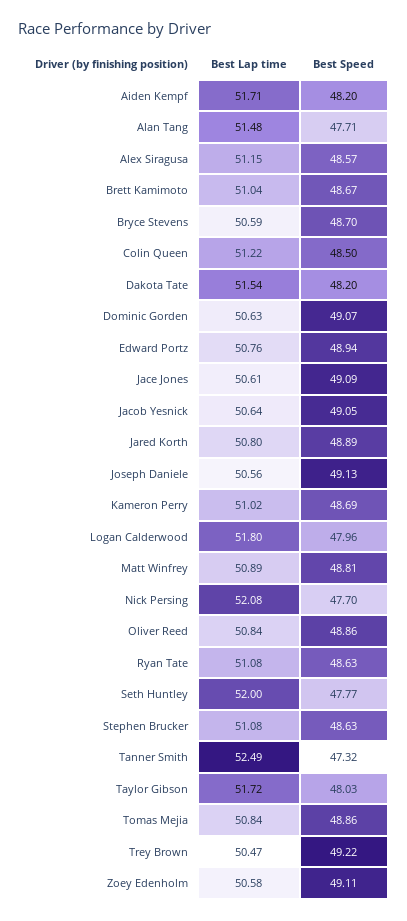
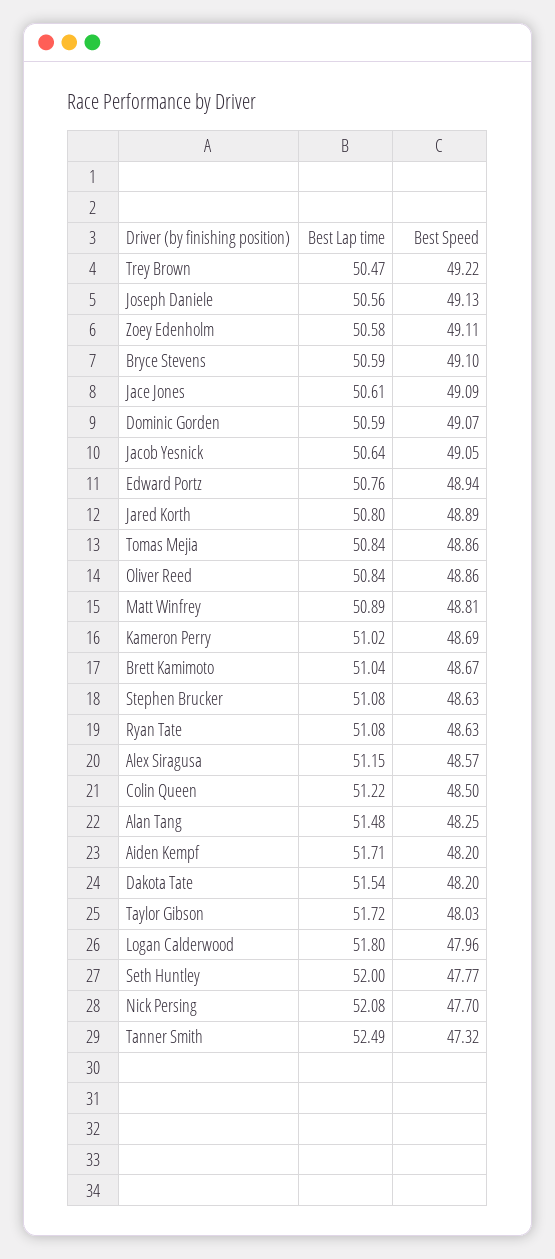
  {
    "Best Lap time": {
      "Aiden Kempf": 51.71,
      "Alan Tang": 51.48,
      "Alex Siragusa": 51.15,
      "Brett Kamimoto": 51.04,
      "Bryce Stevens": 50.59,
      "Colin Queen": 51.22,
      "Dakota Tate": 51.54,
-     "Dominic Gorden": 50.63,
+     "Dominic Gorden": 50.59,
      "Edward Portz": 50.76,
      "Jace Jones": 50.61,
      "Jacob Yesnick": 50.64,
      "Jared Korth": 50.8,
      "Joseph Daniele": 50.56,
      "Kameron Perry": 51.02,
      "Logan Calderwood": 51.8,
      "Matt Winfrey": 50.89,
      "Nick Persing": 52.08,
      "Oliver Reed": 50.84,
      "Ryan Tate": 51.08,
      "Seth Huntley": 52,
      "Stephen Brucker": 51.08,
      "Tanner Smith": 52.49,
      "Taylor Gibson": 51.72,
      "Tomas Mejia": 50.84,
      "Trey Brown": 50.47,
      "Zoey Edenholm": 50.58
    },
    "Best Speed": {
      "Aiden Kempf": 48.2,
-     "Alan Tang": 47.71,
+     "Alan Tang": 48.25,
      "Alex Siragusa": 48.57,
      "Brett Kamimoto": 48.67,
-     "Bryce Stevens": 48.7,
+     "Bryce Stevens": 49.1,
      "Colin Queen": 48.5,
      "Dakota Tate": 48.2,
      "Dominic Gorden": 49.07,
      "Edward Portz": 48.94,
      "Jace Jones": 49.09,
      "Jacob Yesnick": 49.05,
      "Jared Korth": 48.89,
      "Joseph Daniele": 49.13,
      "Kameron Perry": 48.69,
      "Logan Calderwood": 47.96,
      "Matt Winfrey": 48.81,
      "Nick Persing": 47.7,
      "Oliver Reed": 48.86,
      "Ryan Tate": 48.63,
      "Seth Huntley": 47.77,
      "Stephen Brucker": 48.63,
      "Tanner Smith": 47.32,
      "Taylor Gibson": 48.03,
      "Tomas Mejia": 48.86,
      "Trey Brown": 49.22,
      "Zoey Edenholm": 49.11
    }
  }

